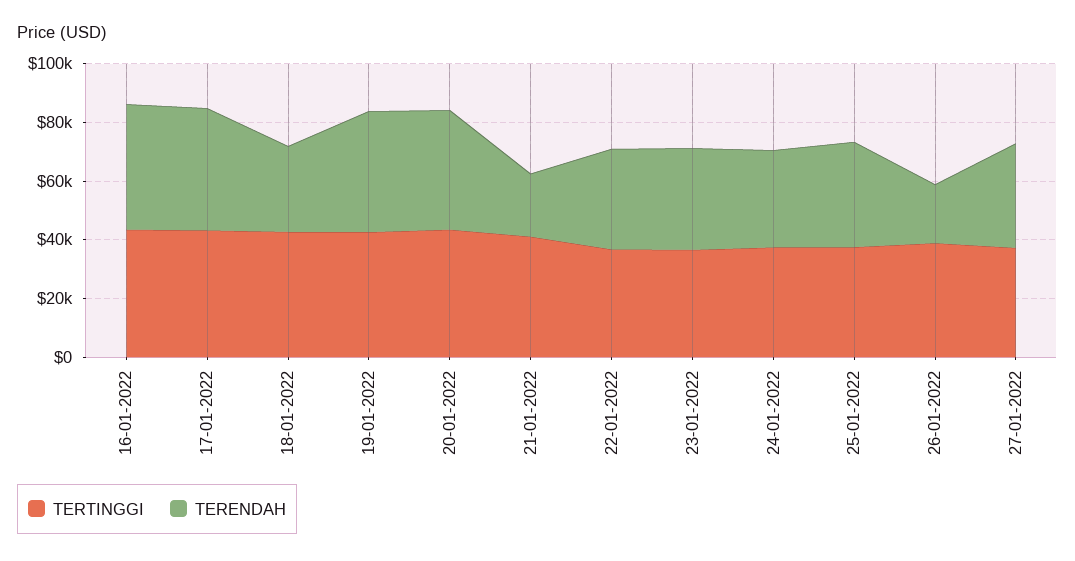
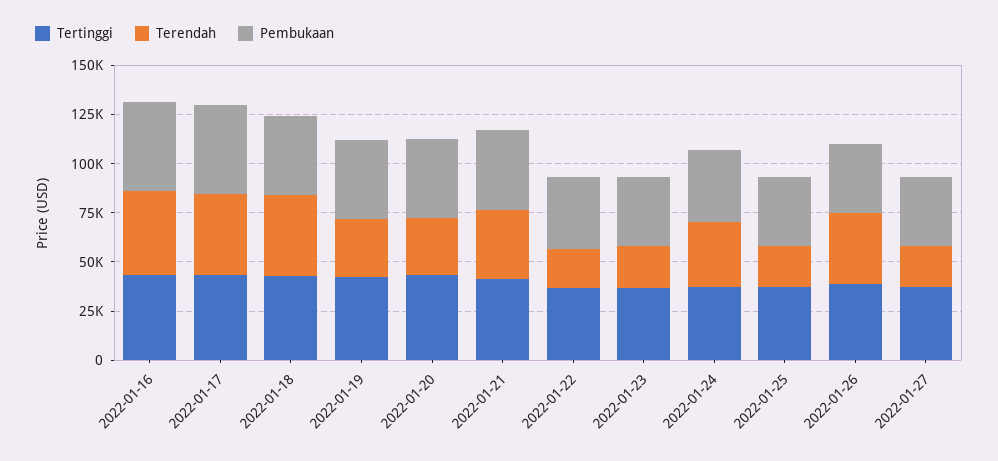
  {
    "TERTINGGI": {
      "16-01-2022": 45000,
      "17-01-2022": 45000,
      "18-01-2022": 45000,
      "19-01-2022": 45000,
      "20-01-2022": 45000,
      "21-01-2022": 40000,
      "22-01-2022": 35000,
      "23-01-2022": 35000,
      "24-01-2022": 35000,
      "25-01-2022": 40000,
      "26-01-2022": 40000,
      "27-01-2022": 35000
    },
    "TERENDAH": {
      "16-01-2022": 45000,
      "17-01-2022": 40000,
-     "18-01-2022": 30000,
+     "18-01-2022": 40000,
-     "19-01-2022": 40000,
+     "19-01-2022": 30000,
-     "20-01-2022": 40000,
+     "20-01-2022": 30000,
-     "21-01-2022": 20000,
+     "21-01-2022": 35000,
-     "22-01-2022": 35000,
+     "22-01-2022": 20000,
-     "23-01-2022": 35000,
+     "23-01-2022": 20000,
      "24-01-2022": 35000,
-     "25-01-2022": 35000,
+     "25-01-2022": 20000,
-     "26-01-2022": 20000,
+     "26-01-2022": 35000,
-     "27-01-2022": 35000
+     "27-01-2022": 20000
-   }
+   },
+   "Pembukaan": {
+     "16-01-2022": 45000,
+     "17-01-2022": 45000,
+     "18-01-2022": 40000,
+     "19-01-2022": 40000,
+     "20-01-2022": 40000,
+     "21-01-2022": 40000,
+     "22-01-2022": 35000,
+     "23-01-2022": 35000,
+     "24-01-2022": 35000,
+     "25-01-2022": 35000,
+     "26-01-2022": 35000,
+     "27-01-2022": 35000
+   }
  }

